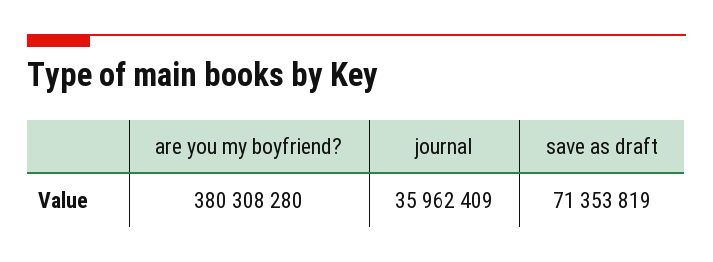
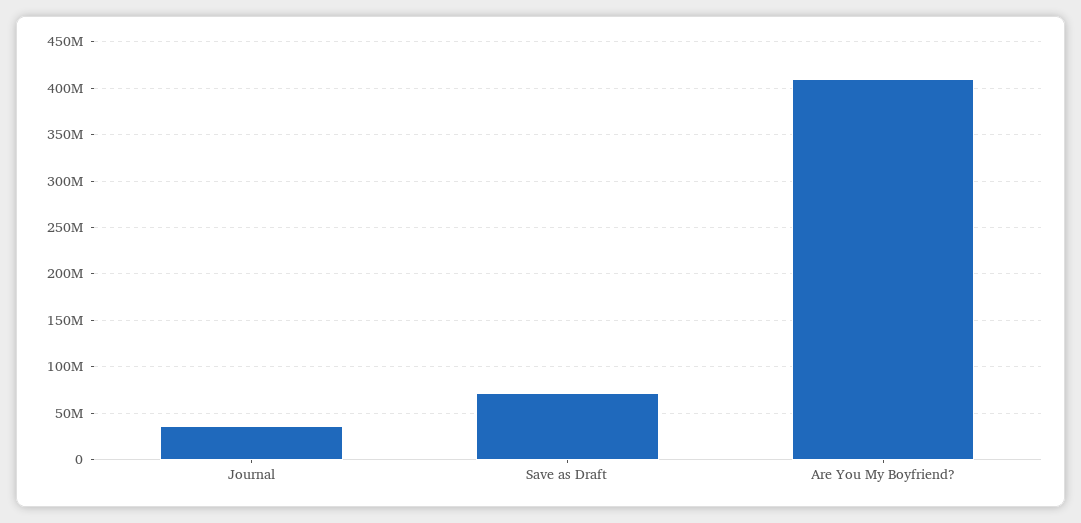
  {
-   "are you my boyfriend?": 380308280,
+   "are you my boyfriend?": 410000000,
    "journal": 35962409,
    "save as draft": 71353819
  }

